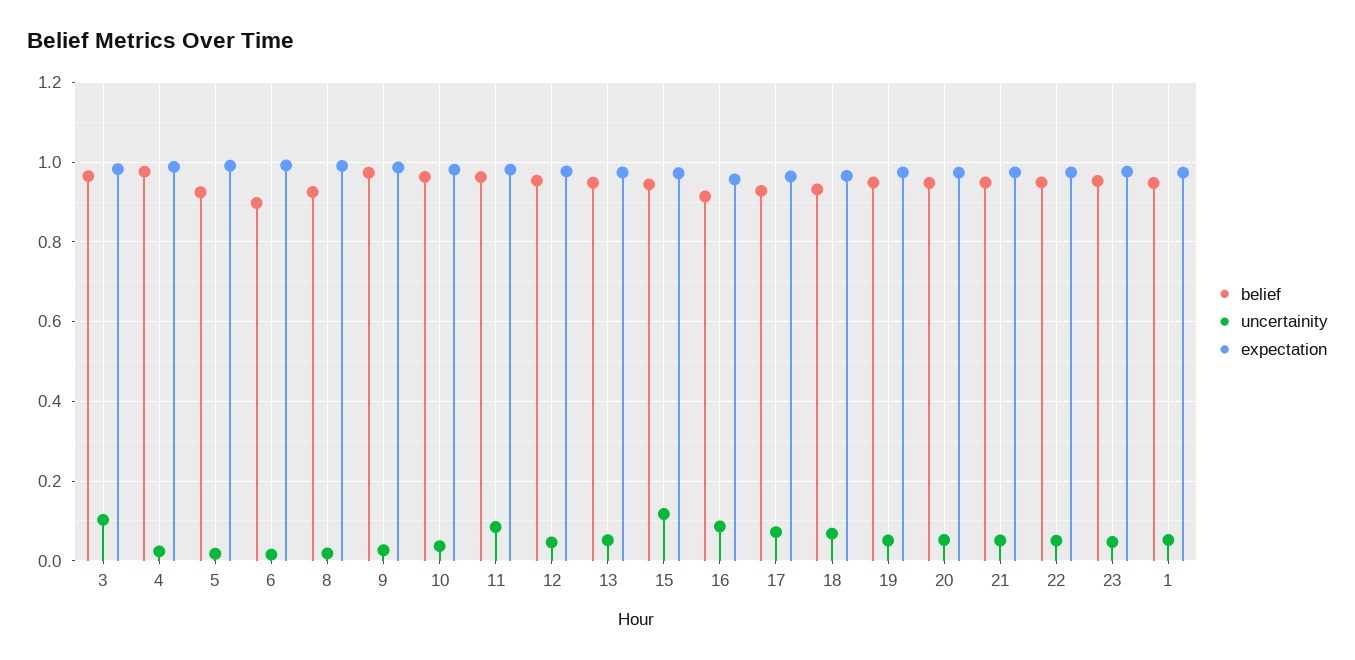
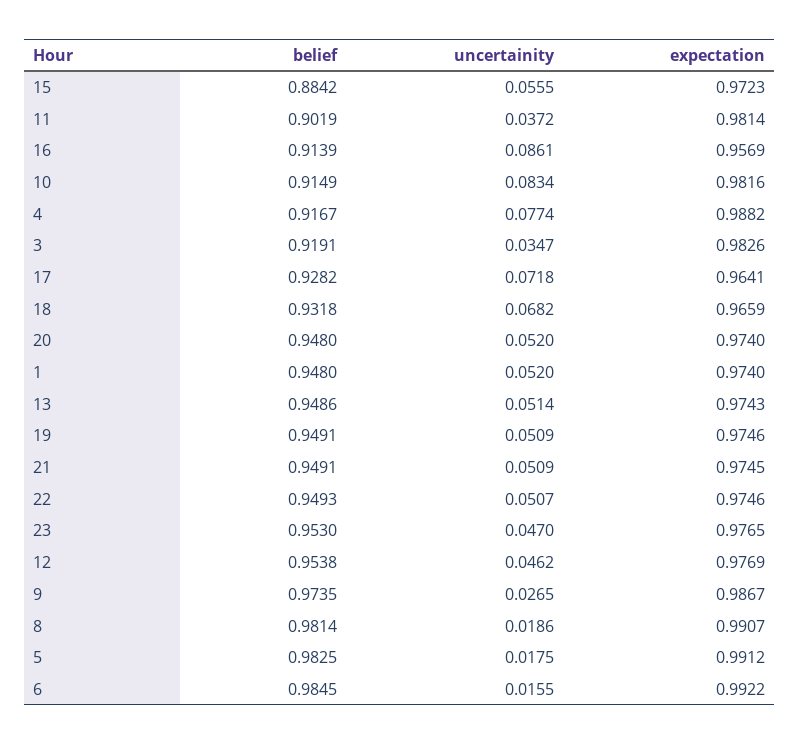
  {
    "belief": {
-     "3": 0.96,
+     "3": 0.9191,
-     "4": 0.98,
+     "4": 0.9167,
-     "5": 0.92,
+     "5": 0.9825,
-     "6": 0.9,
+     "6": 0.9845,
-     "8": 0.92,
+     "8": 0.9814,
      "9": 0.9735,
-     "10": 0.96,
+     "10": 0.9149,
-     "11": 0.96,
+     "11": 0.9019,
      "12": 0.9538,
      "13": 0.9486,
-     "15": 0.94,
+     "15": 0.8842,
      "16": 0.9139,
      "17": 0.9282,
      "18": 0.9318,
      "19": 0.9491,
      "20": 0.948,
      "21": 0.9491,
      "22": 0.9493,
      "23": 0.953,
      "1": 0.948
    },
    "uncertainity": {
-     "3": 0.1,
+     "3": 0.0347,
-     "4": 0.02,
+     "4": 0.0774,
      "5": 0.0175,
      "6": 0.0155,
      "8": 0.0186,
      "9": 0.0265,
-     "10": 0.04,
+     "10": 0.0834,
-     "11": 0.08,
+     "11": 0.0372,
      "12": 0.0462,
      "13": 0.0514,
-     "15": 0.12,
+     "15": 0.0555,
      "16": 0.0861,
      "17": 0.0718,
      "18": 0.0682,
      "19": 0.0509,
      "20": 0.052,
      "21": 0.0509,
      "22": 0.0507,
      "23": 0.047,
      "1": 0.052
    },
    "expectation": {
      "3": 0.9826,
      "4": 0.9882,
      "5": 0.9912,
      "6": 0.9922,
      "8": 0.9907,
      "9": 0.9867,
      "10": 0.9816,
      "11": 0.9814,
      "12": 0.9769,
      "13": 0.9743,
      "15": 0.9723,
      "16": 0.9569,
      "17": 0.9641,
      "18": 0.9659,
      "19": 0.9746,
      "20": 0.974,
      "21": 0.9745,
      "22": 0.9746,
      "23": 0.9765,
      "1": 0.974
    }
  }

